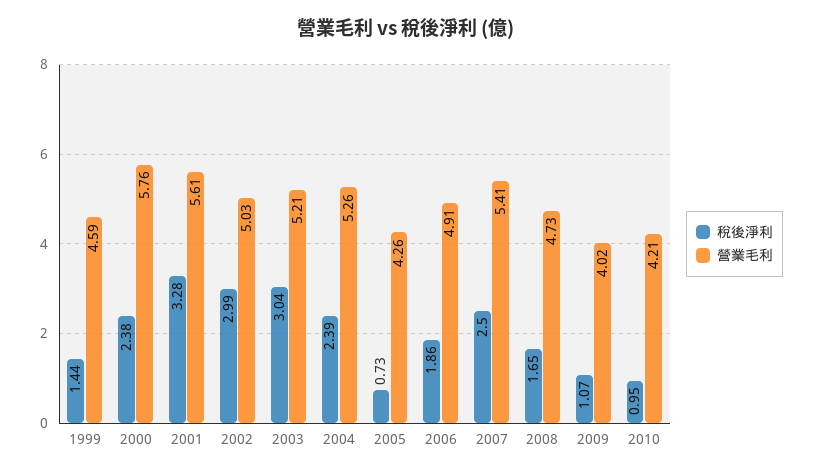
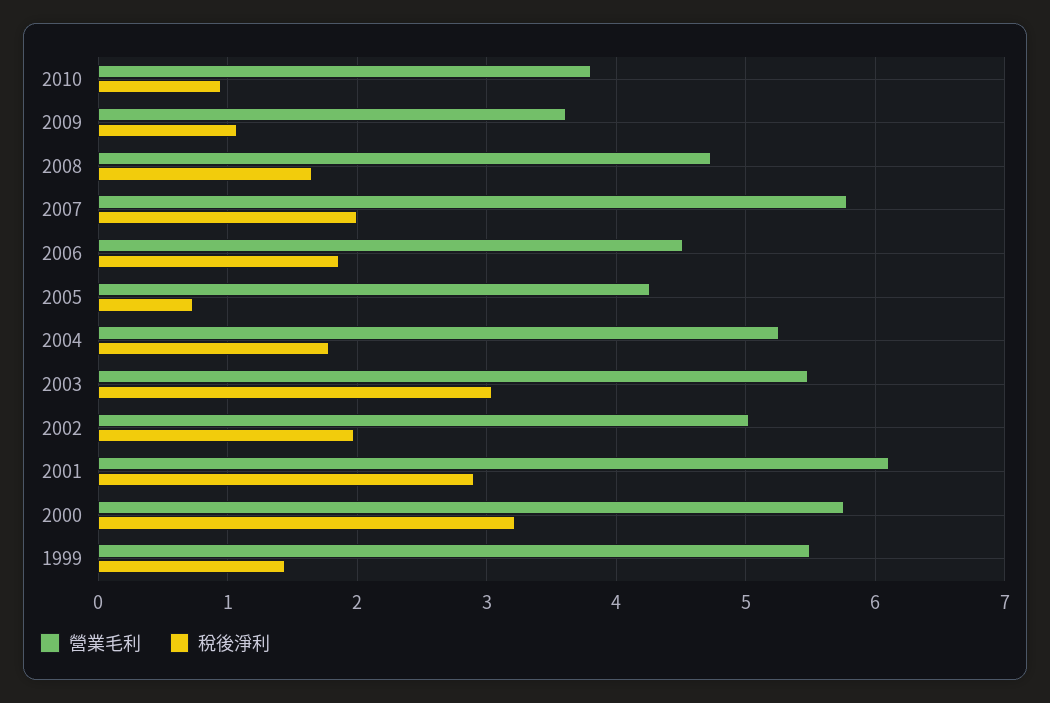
  {
    "稅後淨利": {
      "1999": 1.44,
-     "2000": 2.38,
+     "2000": 3.2,
-     "2001": 3.28,
+     "2001": 2.9,
-     "2002": 2.99,
+     "2002": 2,
      "2003": 3.04,
-     "2004": 2.39,
+     "2004": 1.8,
      "2005": 0.73,
      "2006": 1.86,
-     "2007": 2.5,
+     "2007": 2,
      "2008": 1.65,
      "2009": 1.07,
      "2010": 0.95
    },
    "營業毛利": {
-     "1999": 4.59,
+     "1999": 5.5,
      "2000": 5.76,
-     "2001": 5.61,
+     "2001": 6.1,
      "2002": 5.03,
-     "2003": 5.21,
+     "2003": 5.5,
      "2004": 5.26,
      "2005": 4.26,
-     "2006": 4.91,
+     "2006": 4.5,
-     "2007": 5.41,
+     "2007": 5.8,
      "2008": 4.73,
-     "2009": 4.02,
+     "2009": 3.6,
-     "2010": 4.21
+     "2010": 3.8
    }
  }

